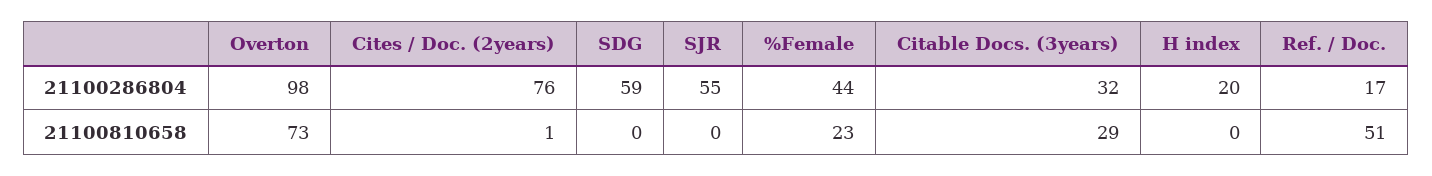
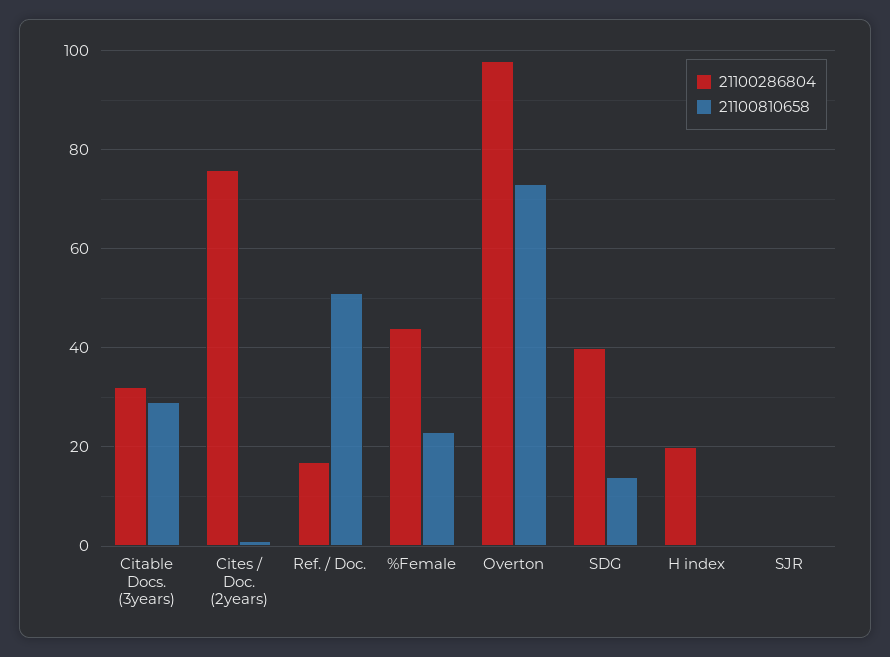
  {
    "21100286804": {
      "Overton": 98,
      "Cites / Doc. (2years)": 76,
-     "SDG": 59,
+     "SDG": 40,
-     "SJR": 55,
+     "SJR": 0,
      "%Female": 44,
      "Citable Docs. (3years)": 32,
      "H index": 20,
      "Ref. / Doc.": 17
    },
    "21100810658": {
      "Overton": 73,
      "Cites / Doc. (2years)": 1,
-     "SDG": 0,
+     "SDG": 15,
      "SJR": 0,
      "%Female": 23,
      "Citable Docs. (3years)": 29,
      "H index": 0,
      "Ref. / Doc.": 51
    }
  }

